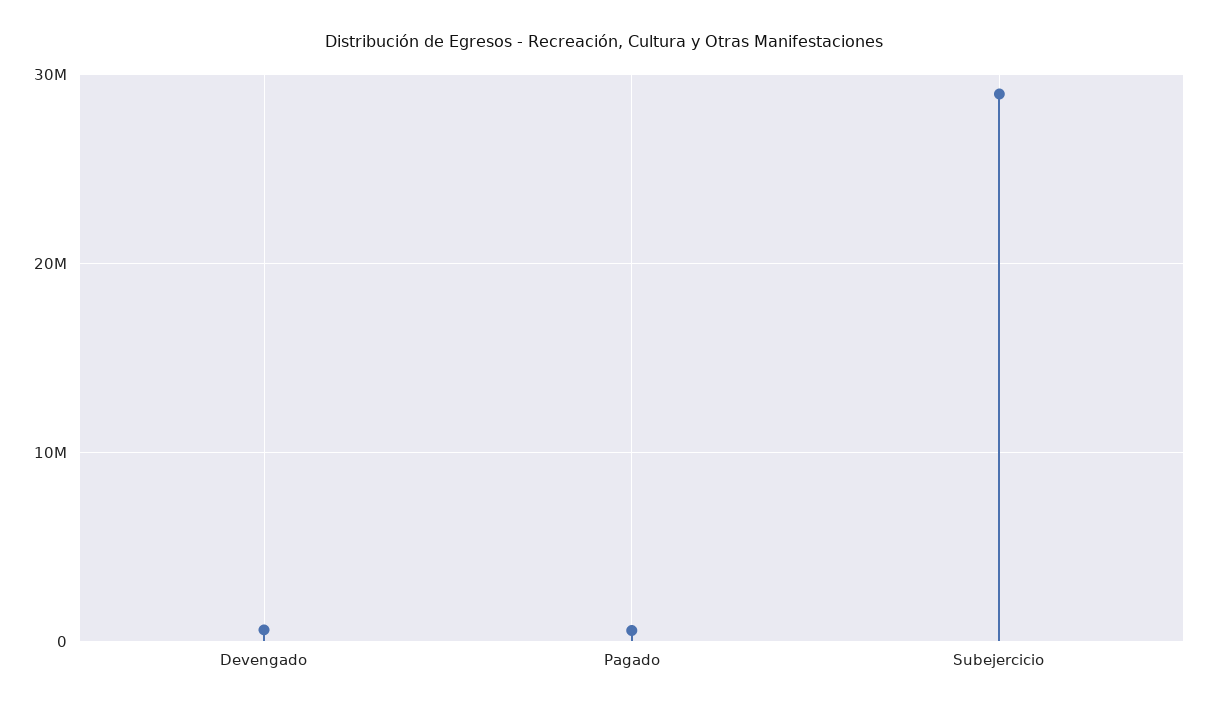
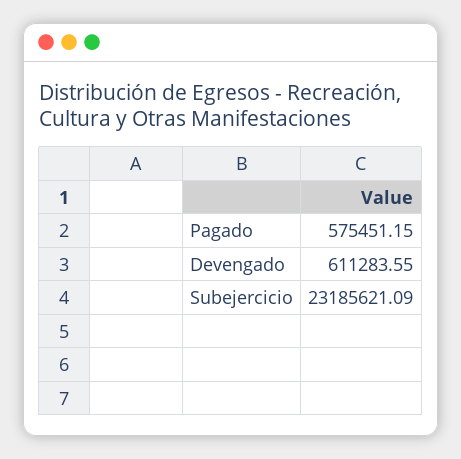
  {
    "Devengado": 611283.55,
    "Pagado": 575451.15,
-   "Subejercicio": 29000000
+   "Subejercicio": 23185621.09
  }

